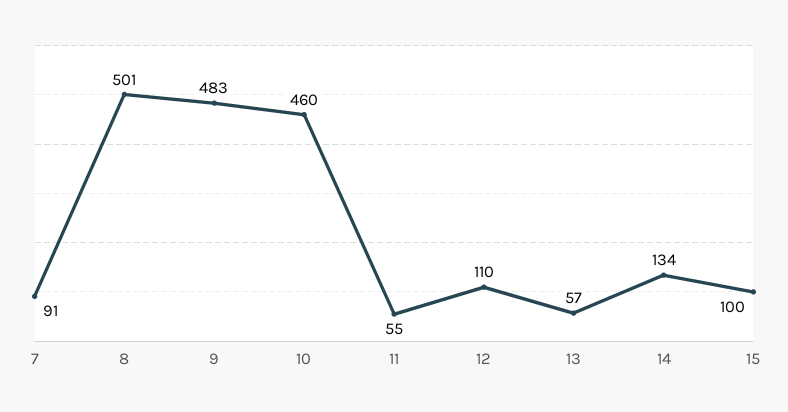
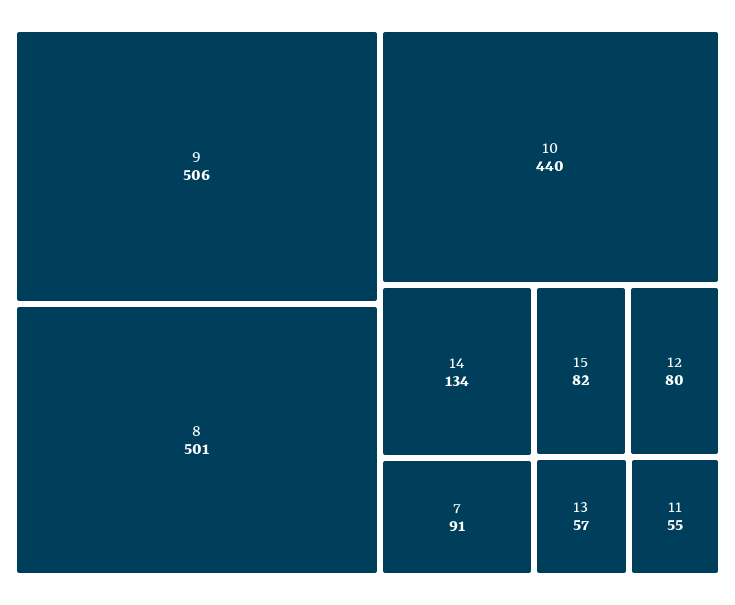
  {
    "7": 91,
    "8": 501,
-   "9": 483,
+   "9": 506,
-   "10": 460,
+   "10": 440,
    "11": 55,
-   "12": 110,
+   "12": 80,
    "13": 57,
    "14": 134,
-   "15": 100
+   "15": 82
  }

